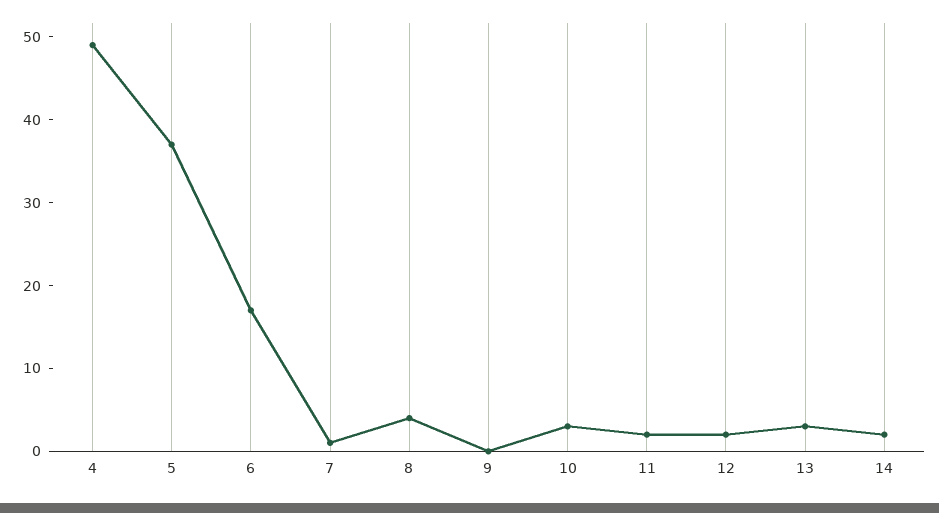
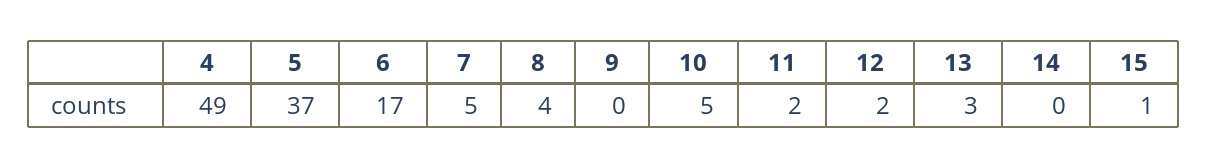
  {
    "4": 49,
    "5": 37,
    "6": 17,
-   "7": 1,
+   "7": 5,
    "8": 4,
    "9": 0,
-   "10": 3,
+   "10": 5,
    "11": 2,
    "12": 2,
    "13": 3,
-   "14": 2
+   "14": 0,
+   "15": 1
  }

